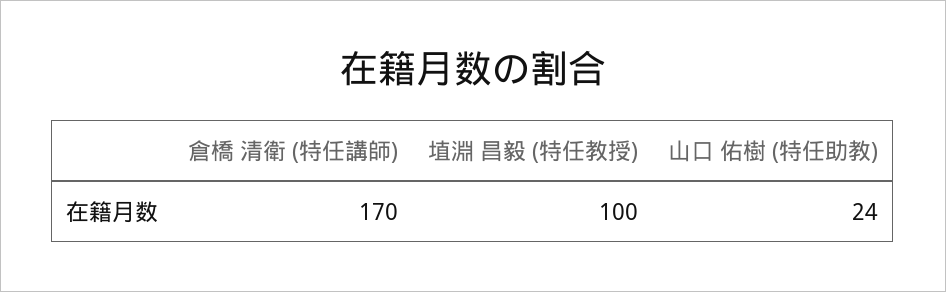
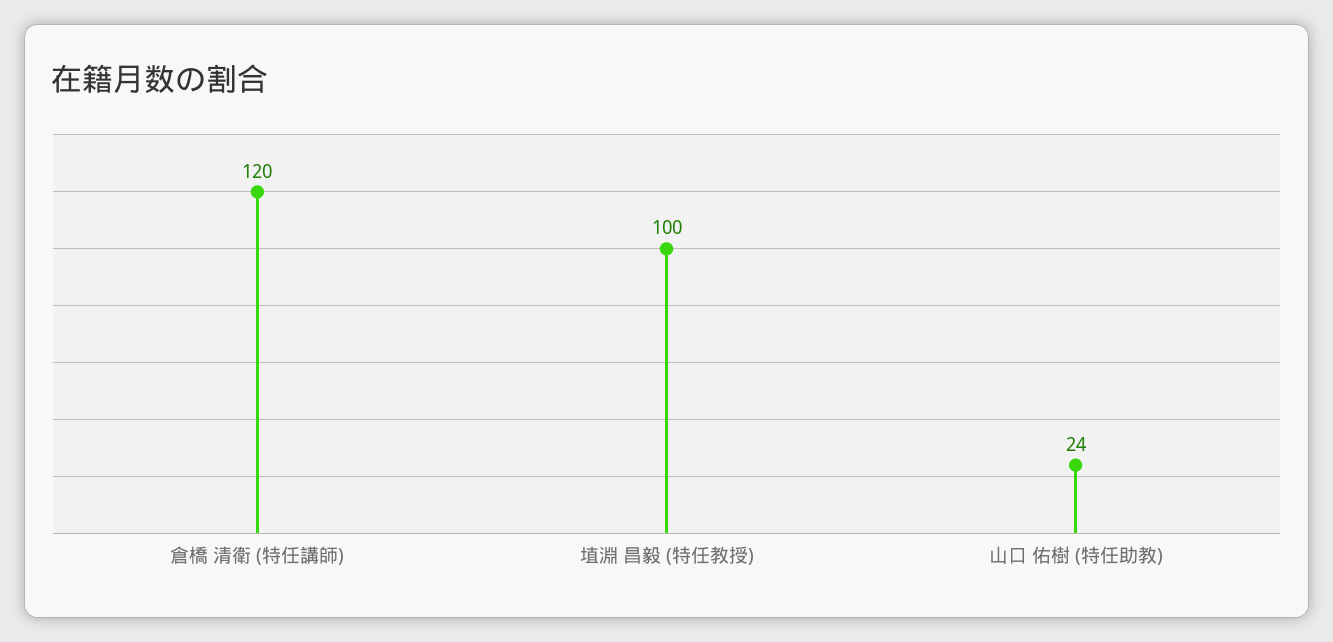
  {
-   "倉橋 清衛 (特任講師)": 170,
+   "倉橋 清衛 (特任講師)": 120,
    "埴淵 昌毅 (特任教授)": 100,
    "山口 佑樹 (特任助教)": 24
  }

